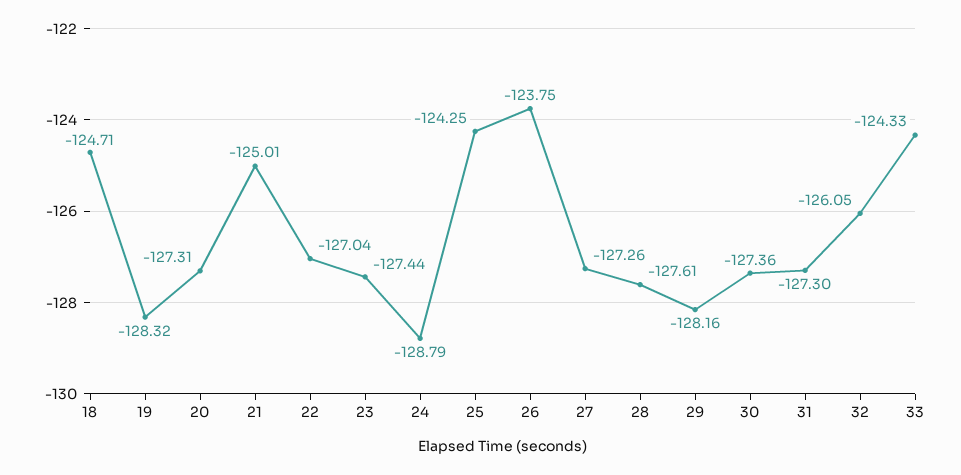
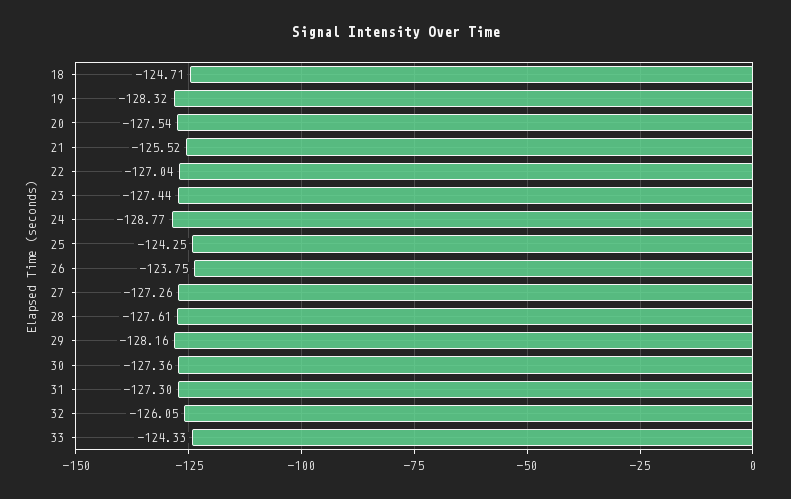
  {
    "18": -124.71,
    "19": -128.32,
-   "20": -127.31,
+   "20": -127.54,
-   "21": -125.01,
+   "21": -125.52,
    "22": -127.04,
    "23": -127.44,
-   "24": -128.79,
+   "24": -128.77,
    "25": -124.25,
    "26": -123.75,
    "27": -127.26,
    "28": -127.61,
    "29": -128.16,
    "30": -127.36,
    "31": -127.3,
    "32": -126.05,
    "33": -124.33
  }

